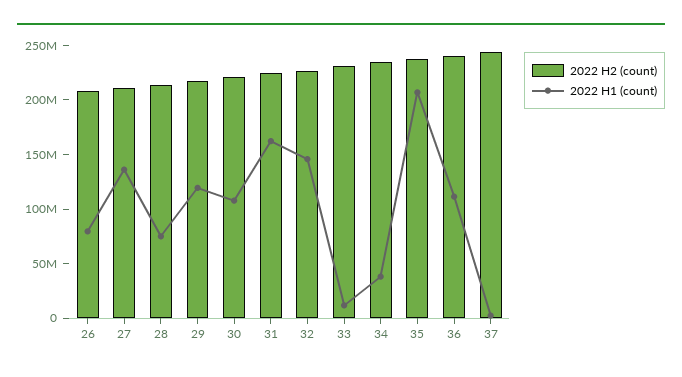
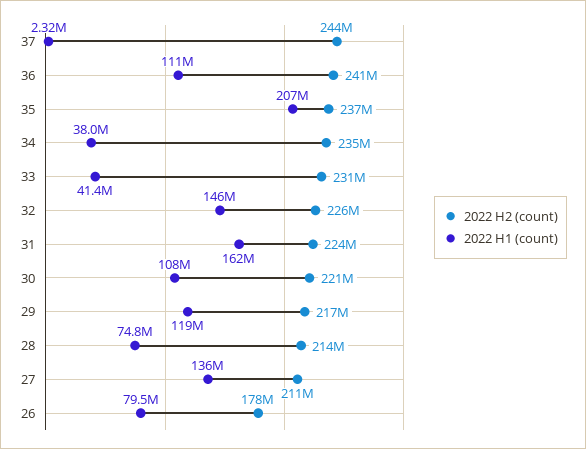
  {
    "2022 H2 (count)": {
-     "26": 210000000,
+     "26": 178000000,
      "27": 211000000,
      "28": 214000000,
      "29": 217000000,
      "30": 221000000,
      "31": 224000000,
      "32": 226000000,
      "33": 231000000,
      "34": 235000000,
      "35": 237000000,
      "36": 241000000,
      "37": 244000000
    },
    "2022 H1 (count)": {
      "26": 79500000,
      "27": 136000000,
      "28": 74800000,
      "29": 119000000,
      "30": 108000000,
      "31": 162000000,
      "32": 146000000,
-     "33": 10000000,
+     "33": 41400000,
      "34": 38000000,
      "35": 207000000,
      "36": 111000000,
      "37": 2320000
    }
  }

